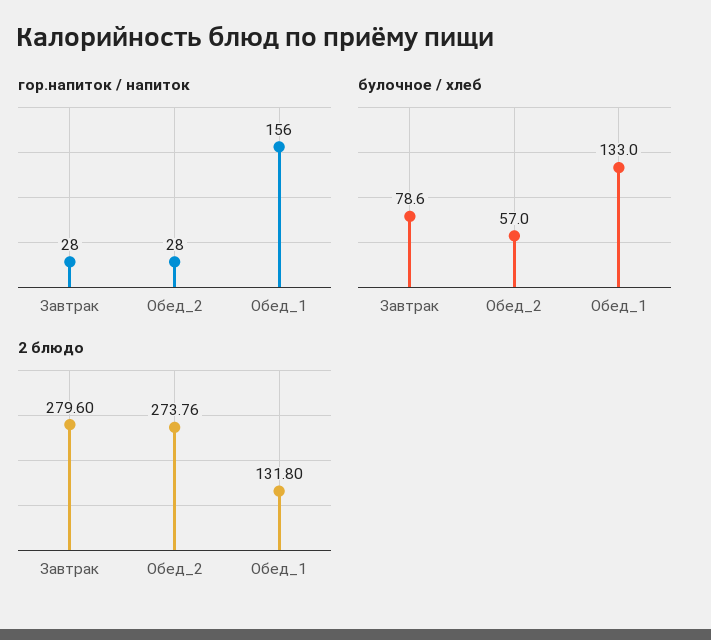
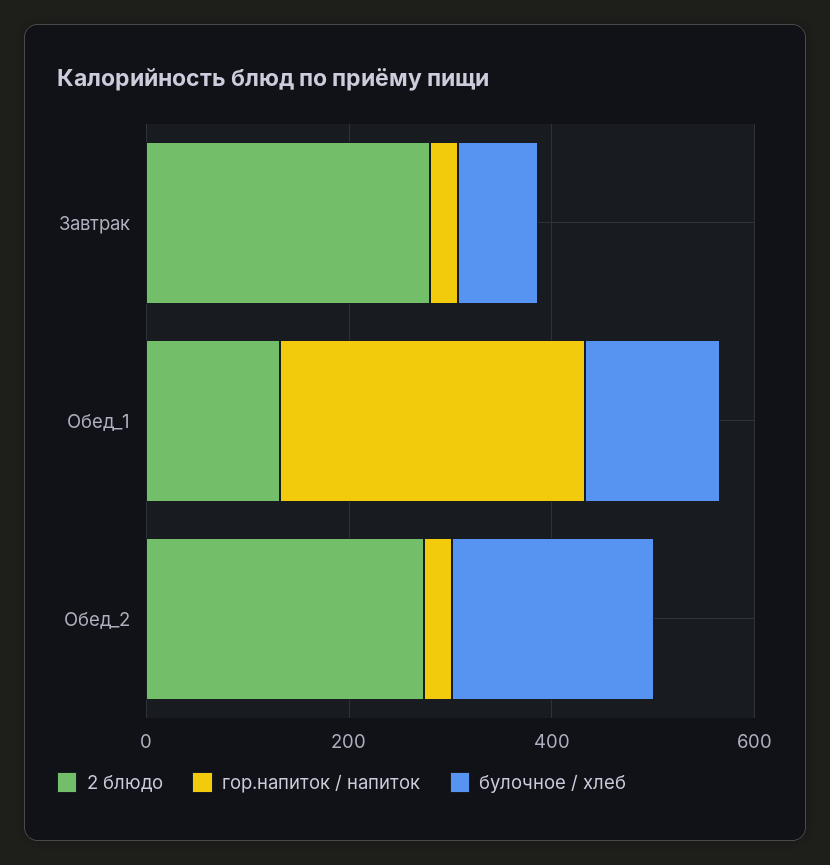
  {
    "гор.напиток / напиток": {
      "Завтрак": 28,
      "Обед_2": 28,
-     "Обед_1": 156
+     "Обед_1": 300
    },
    "булочное / хлеб": {
      "Завтрак": 78.6,
-     "Обед_2": 57,
+     "Обед_2": 200,
      "Обед_1": 133
    },
    "2 блюдо": {
      "Завтрак": 279.6,
      "Обед_2": 273.76,
      "Обед_1": 131.8
    }
  }

